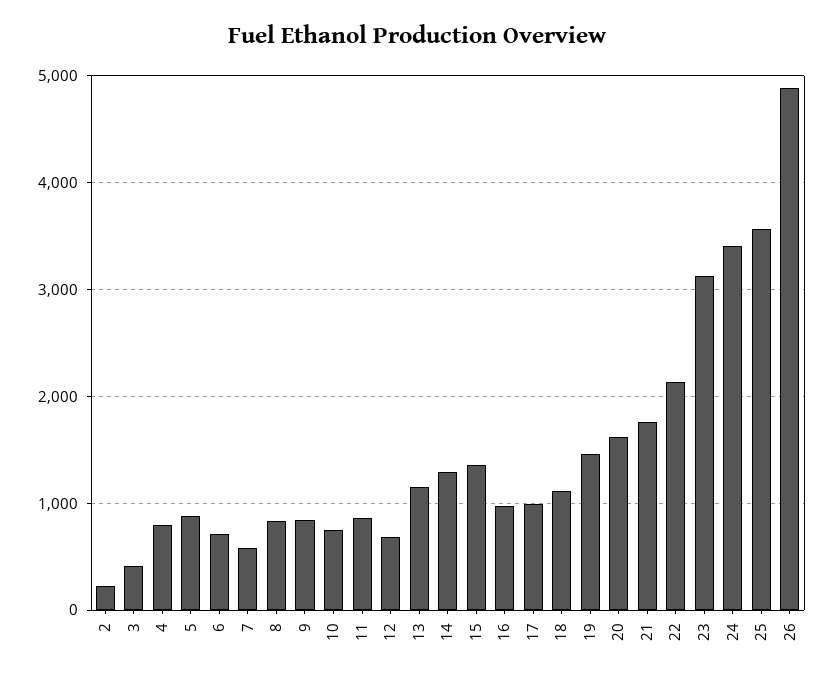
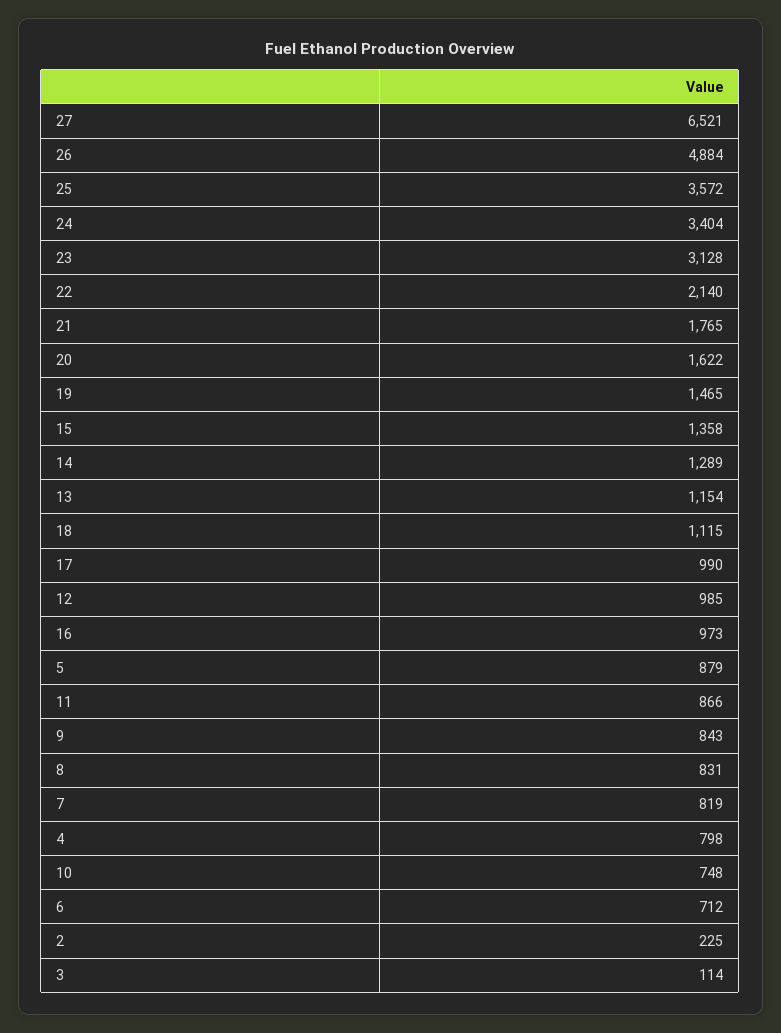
  {
    "2": 225,
-   "3": 400,
+   "3": 114,
    "4": 798,
    "5": 879,
    "6": 712,
-   "7": 600,
+   "7": 819,
    "8": 831,
    "9": 843,
    "10": 748,
    "11": 866,
-   "12": 700,
+   "12": 985,
    "13": 1154,
    "14": 1289,
    "15": 1358,
    "16": 973,
    "17": 990,
    "18": 1115,
    "19": 1465,
    "20": 1622,
    "21": 1765,
    "22": 2140,
    "23": 3128,
    "24": 3404,
    "25": 3572,
-   "26": 4884
+   "26": 4884,
+   "27": 6521
  }

